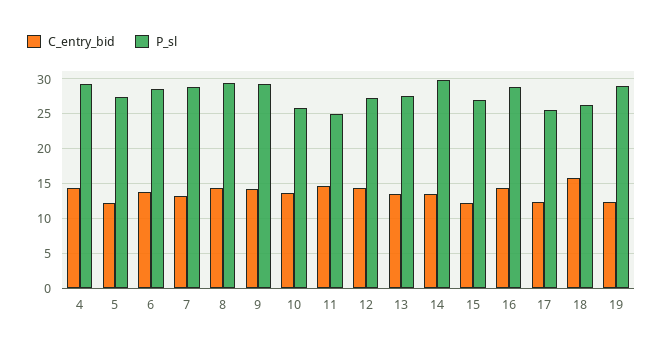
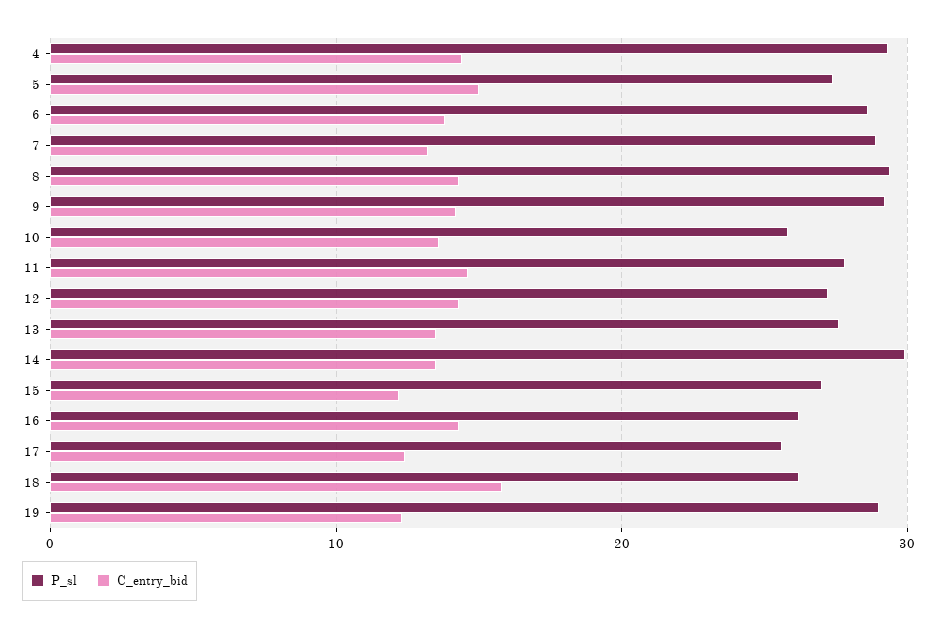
  {
    "C_entry_bid": {
      "4": 14,
-     "5": 12,
+     "5": 15,
      "6": 14,
      "7": 13,
      "8": 14,
      "9": 14,
      "10": 14,
      "11": 15,
      "12": 14,
      "13": 14,
      "14": 14,
      "15": 12,
      "16": 14,
      "17": 12,
      "18": 16,
      "19": 12
    },
    "P_sl": {
      "4": 29,
      "5": 27,
      "6": 29,
      "7": 29,
      "8": 29,
      "9": 29,
      "10": 26,
-     "11": 25,
+     "11": 28,
      "12": 27,
      "13": 28,
      "14": 30,
      "15": 27,
-     "16": 29,
+     "16": 26,
      "17": 26,
      "18": 26,
      "19": 29
    }
  }

